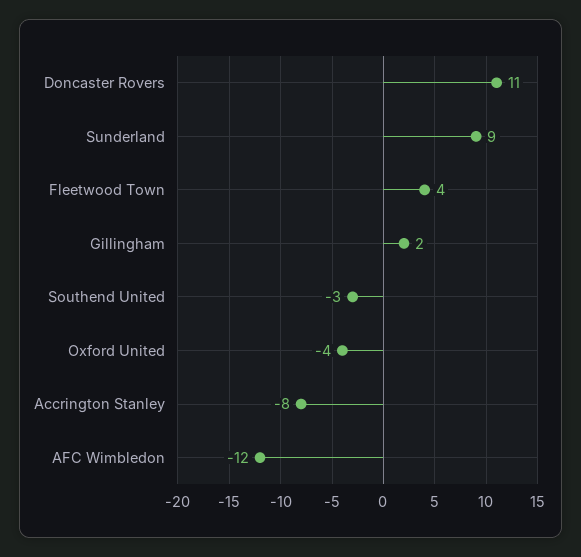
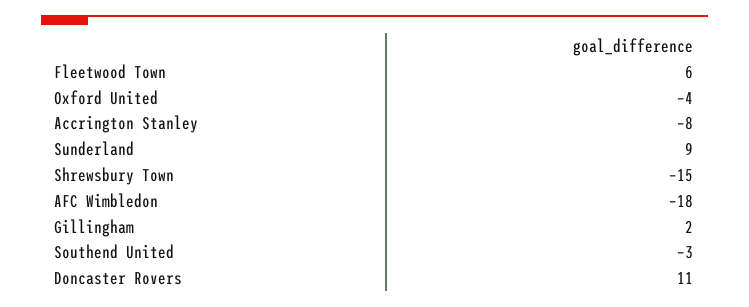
  {
    "Doncaster Rovers": 11,
    "Sunderland": 9,
-   "Fleetwood Town": 4,
+   "Fleetwood Town": 6,
    "Gillingham": 2,
    "Southend United": -3,
    "Oxford United": -4,
    "Accrington Stanley": -8,
-   "AFC Wimbledon": -12
+   "AFC Wimbledon": -18,
+   "Shrewsbury Town": -15
  }

